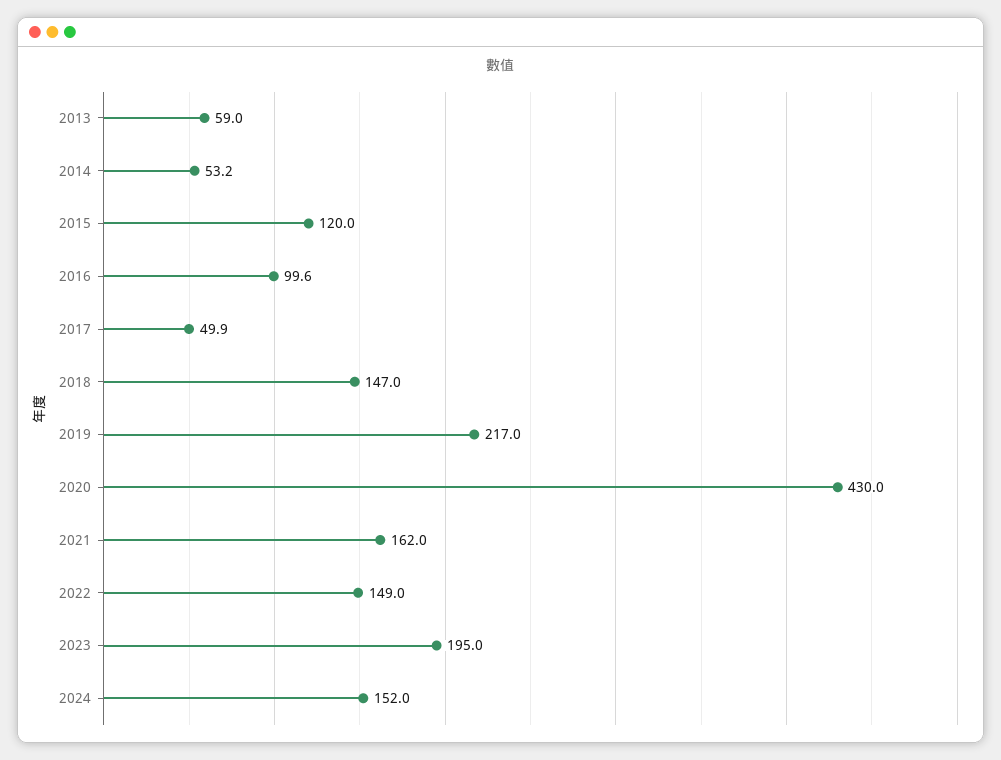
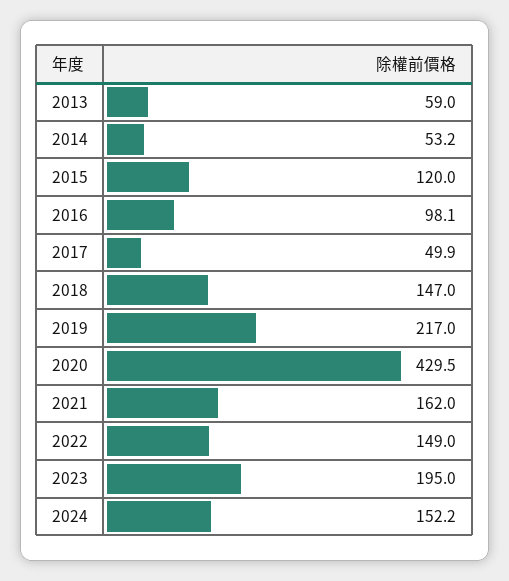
  {
    "2013": 59,
    "2014": 53.2,
    "2015": 120,
-   "2016": 99.6,
+   "2016": 98.1,
    "2017": 49.9,
    "2018": 147,
    "2019": 217,
-   "2020": 430,
+   "2020": 429.5,
    "2021": 162,
    "2022": 149,
    "2023": 195,
-   "2024": 152
+   "2024": 152.2
  }

